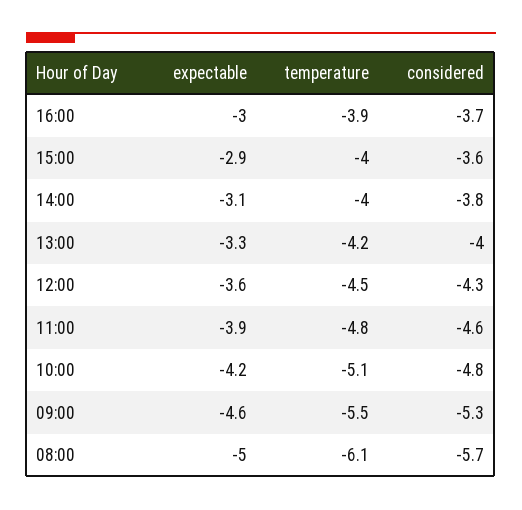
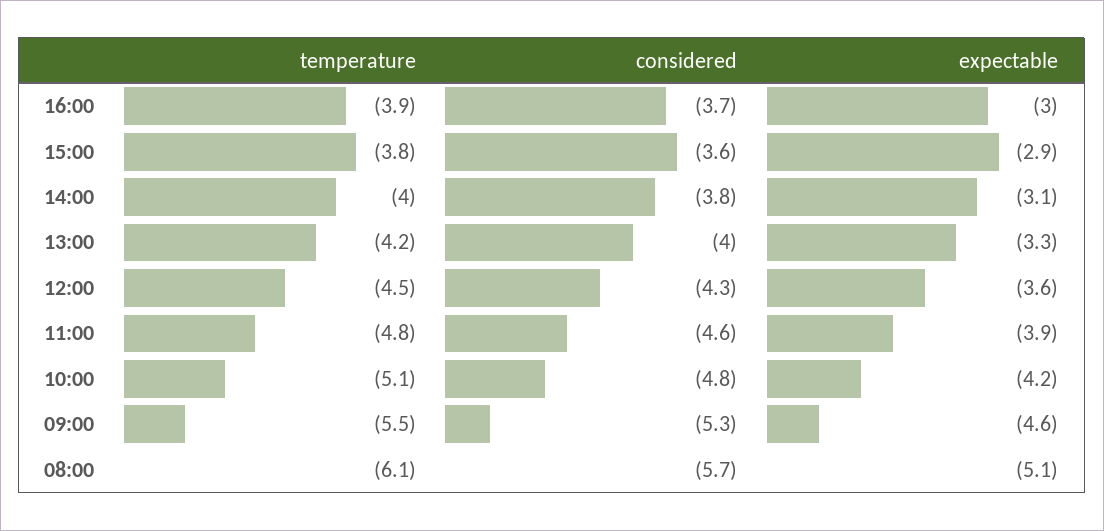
  {
    "expectable": {
      "16:00": -3,
      "15:00": -2.9,
      "14:00": -3.1,
      "13:00": -3.3,
      "12:00": -3.6,
      "11:00": -3.9,
      "10:00": -4.2,
      "09:00": -4.6,
-     "08:00": -5
+     "08:00": -5.1
    },
    "temperature": {
      "16:00": -3.9,
-     "15:00": -4,
+     "15:00": -3.8,
      "14:00": -4,
      "13:00": -4.2,
      "12:00": -4.5,
      "11:00": -4.8,
      "10:00": -5.1,
      "09:00": -5.5,
      "08:00": -6.1
    },
    "considered": {
      "16:00": -3.7,
      "15:00": -3.6,
      "14:00": -3.8,
      "13:00": -4,
      "12:00": -4.3,
      "11:00": -4.6,
      "10:00": -4.8,
      "09:00": -5.3,
      "08:00": -5.7
    }
  }

